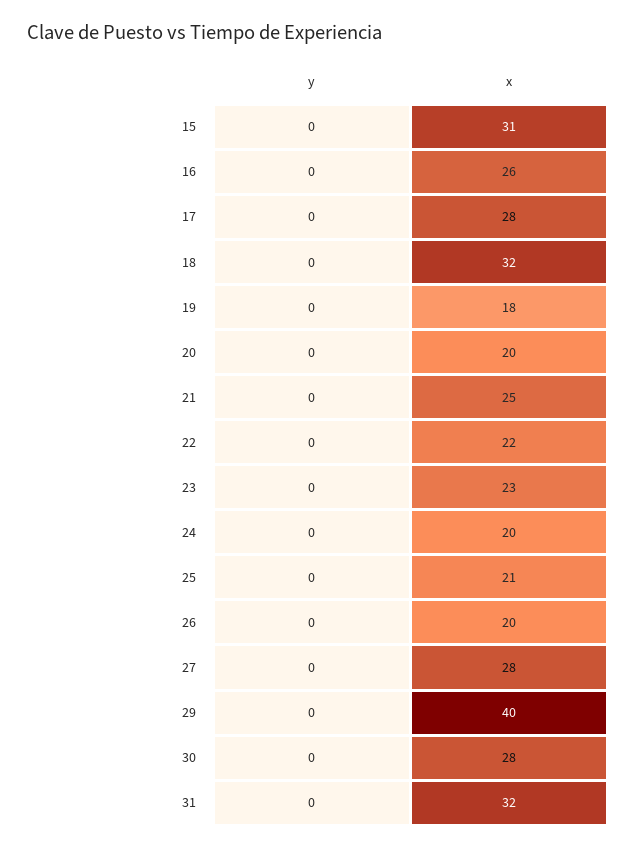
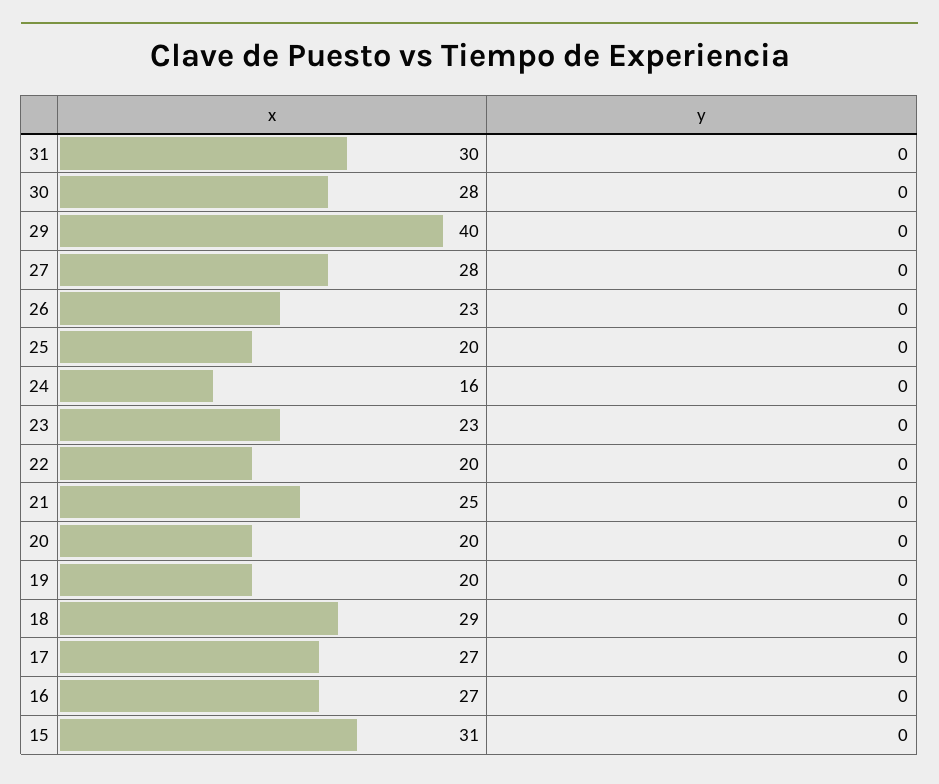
  {
    "y": {
      "15": 0,
      "16": 0,
      "17": 0,
      "18": 0,
      "19": 0,
      "20": 0,
      "21": 0,
      "22": 0,
      "23": 0,
      "24": 0,
      "25": 0,
      "26": 0,
      "27": 0,
      "29": 0,
      "30": 0,
      "31": 0
    },
    "x": {
      "15": 31,
-     "16": 26,
+     "16": 27,
-     "17": 28,
+     "17": 27,
-     "18": 32,
+     "18": 29,
-     "19": 18,
+     "19": 20,
      "20": 20,
      "21": 25,
-     "22": 22,
+     "22": 20,
      "23": 23,
-     "24": 20,
+     "24": 16,
-     "25": 21,
+     "25": 20,
-     "26": 20,
+     "26": 23,
      "27": 28,
      "29": 40,
      "30": 28,
-     "31": 32
+     "31": 30
    }
  }

